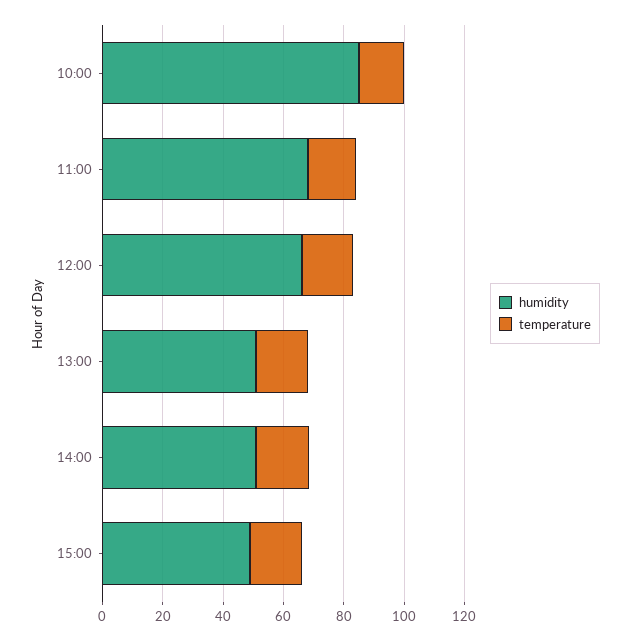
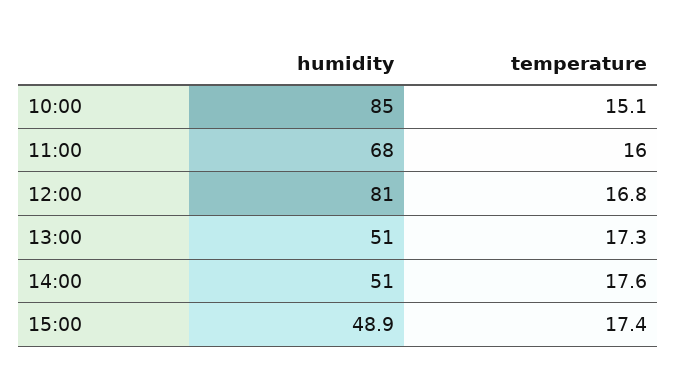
  {
    "humidity": {
      "10:00": 85,
      "11:00": 68,
-     "12:00": 65,
+     "12:00": 81,
      "13:00": 51,
      "14:00": 51,
      "15:00": 48.9
    },
    "temperature": {
      "10:00": 15.1,
      "11:00": 16,
      "12:00": 16.8,
      "13:00": 17.3,
      "14:00": 17.6,
      "15:00": 17.4
    }
  }

